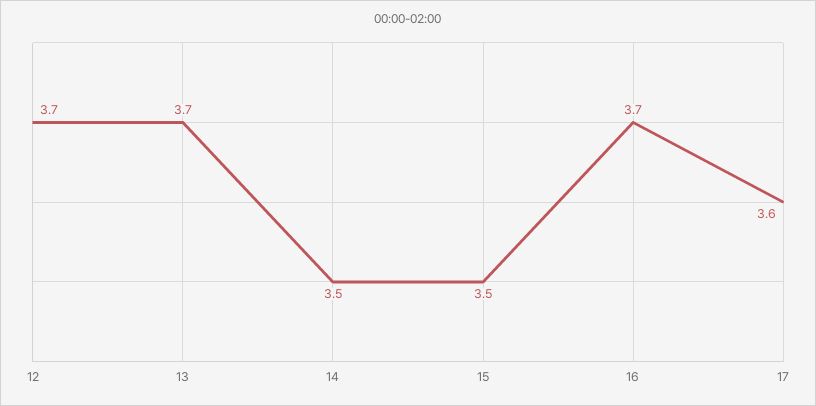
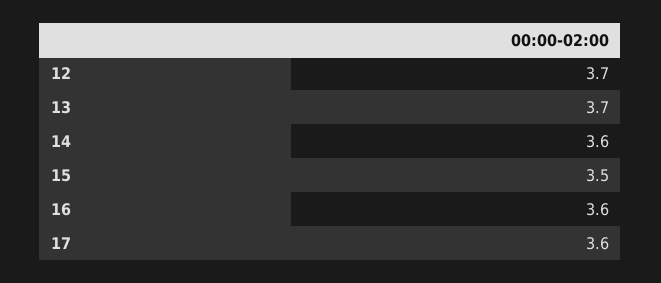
  {
    "12": 3.7,
    "13": 3.7,
-   "14": 3.5,
+   "14": 3.6,
    "15": 3.5,
-   "16": 3.7,
+   "16": 3.6,
    "17": 3.6
  }

